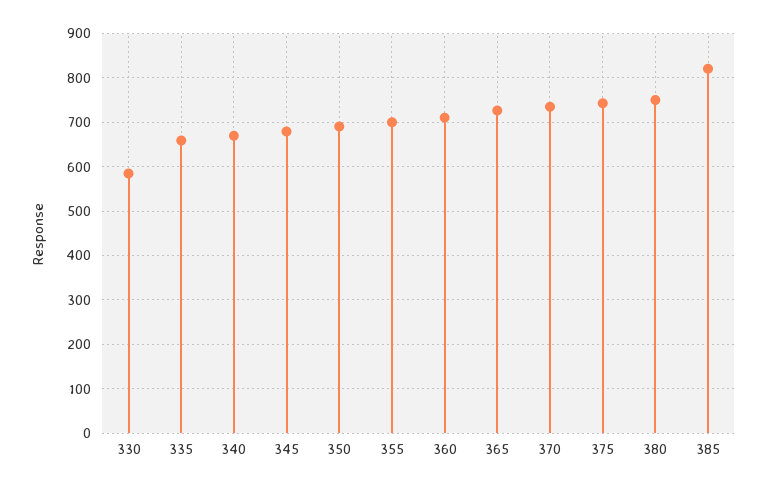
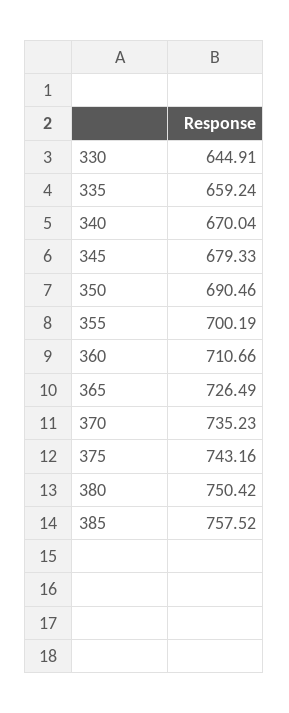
  {
-   "330": 580,
+   "330": 644.91,
    "335": 659.24,
    "340": 670.04,
    "345": 679.33,
    "350": 690.46,
    "355": 700.19,
    "360": 710.66,
    "365": 726.49,
    "370": 735.23,
    "375": 743.16,
    "380": 750.42,
-   "385": 820
+   "385": 757.52
  }

